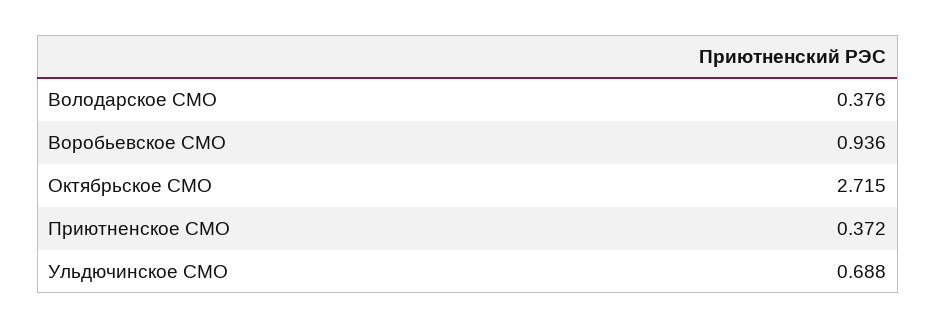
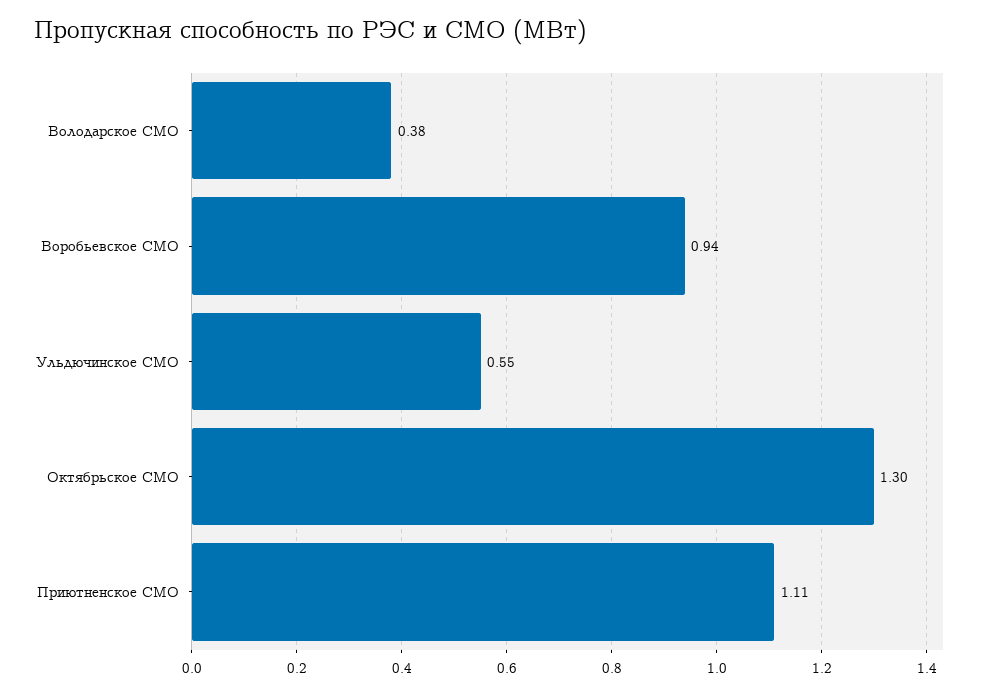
  {
    "Володарское СМО": 0.376,
    "Воробьевское СМО": 0.936,
-   "Октябрьское СМО": 2.715,
+   "Октябрьское СМО": 1.3,
-   "Приютненское СМО": 0.372,
+   "Приютненское СМО": 1.11,
-   "Ульдючинское СМО": 0.688
+   "Ульдючинское СМО": 0.55
  }

